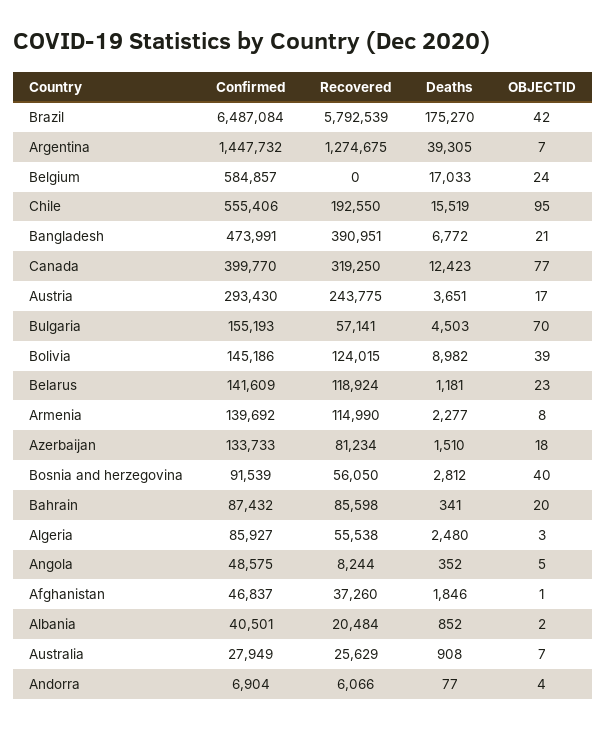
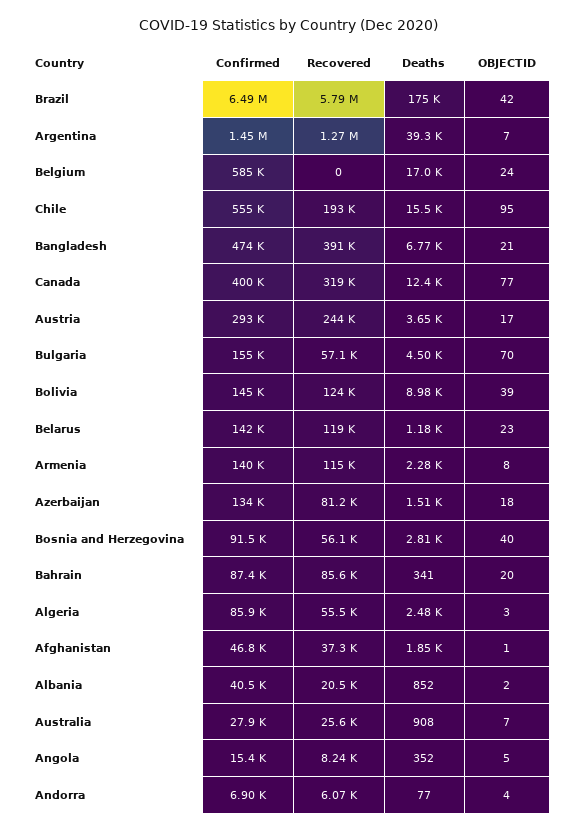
  {
    "Confirmed": {
      "Brazil": 6487084,
      "Argentina": 1447732,
      "Belgium": 584857,
      "Chile": 555406,
      "Bangladesh": 473991,
      "Canada": 399770,
      "Austria": 293430,
      "Bulgaria": 155193,
      "Bolivia": 145186,
      "Belarus": 141609,
      "Armenia": 139692,
      "Azerbaijan": 133733,
      "Bosnia and herzegovina": 91539,
      "Bahrain": 87432,
      "Algeria": 85927,
-     "Angola": 48575,
+     "Angola": 15400,
      "Afghanistan": 46837,
      "Albania": 40501,
      "Australia": 27949,
      "Andorra": 6904
    },
    "Recovered": {
      "Brazil": 5792539,
      "Argentina": 1274675,
      "Belgium": 0,
      "Chile": 192550,
      "Bangladesh": 390951,
      "Canada": 319250,
      "Austria": 243775,
      "Bulgaria": 57141,
      "Bolivia": 124015,
      "Belarus": 118924,
      "Armenia": 114990,
      "Azerbaijan": 81234,
      "Bosnia and herzegovina": 56050,
      "Bahrain": 85598,
      "Algeria": 55538,
      "Angola": 8244,
      "Afghanistan": 37260,
      "Albania": 20484,
      "Australia": 25629,
      "Andorra": 6066
    },
    "Deaths": {
      "Brazil": 175270,
      "Argentina": 39305,
      "Belgium": 17033,
      "Chile": 15519,
      "Bangladesh": 6772,
      "Canada": 12423,
      "Austria": 3651,
      "Bulgaria": 4503,
      "Bolivia": 8982,
      "Belarus": 1181,
      "Armenia": 2277,
      "Azerbaijan": 1510,
      "Bosnia and herzegovina": 2812,
      "Bahrain": 341,
      "Algeria": 2480,
      "Angola": 352,
      "Afghanistan": 1846,
      "Albania": 852,
      "Australia": 908,
      "Andorra": 77
    },
    "OBJECTID": {
      "Brazil": 42,
      "Argentina": 7,
      "Belgium": 24,
      "Chile": 95,
      "Bangladesh": 21,
      "Canada": 77,
      "Austria": 17,
      "Bulgaria": 70,
      "Bolivia": 39,
      "Belarus": 23,
      "Armenia": 8,
      "Azerbaijan": 18,
      "Bosnia and herzegovina": 40,
      "Bahrain": 20,
      "Algeria": 3,
      "Angola": 5,
      "Afghanistan": 1,
      "Albania": 2,
      "Australia": 7,
      "Andorra": 4
    }
  }

